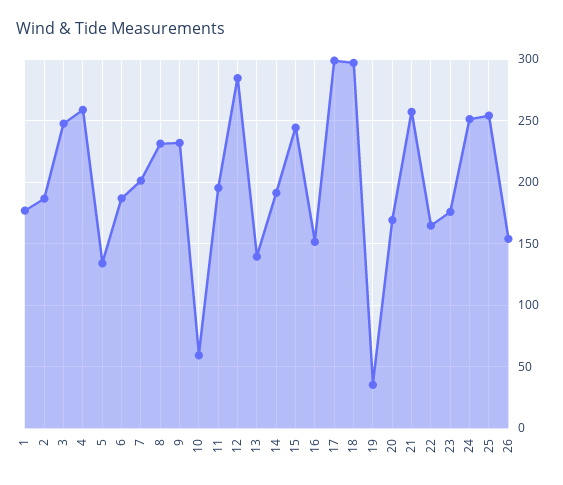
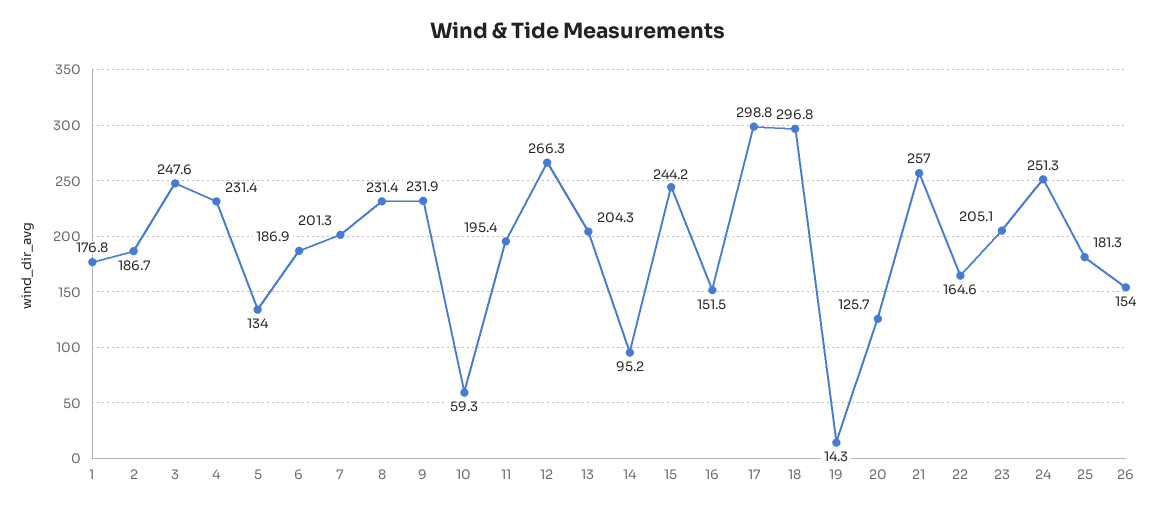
  {
    "1": 176.8,
    "2": 186.7,
    "3": 247.6,
-   "4": 260,
+   "4": 231.4,
    "5": 134,
    "6": 186.9,
    "7": 201.3,
    "8": 231.4,
    "9": 231.9,
    "10": 59.3,
    "11": 195.4,
-   "12": 285,
+   "12": 266.3,
-   "13": 140,
+   "13": 204.3,
-   "14": 190,
+   "14": 95.2,
    "15": 244.2,
    "16": 151.5,
    "17": 298.8,
    "18": 296.8,
-   "19": 35,
+   "19": 14.3,
-   "20": 170,
+   "20": 125.7,
    "21": 257,
    "22": 164.6,
-   "23": 175,
+   "23": 205.1,
    "24": 251.3,
-   "25": 255,
+   "25": 181.3,
    "26": 154
  }

